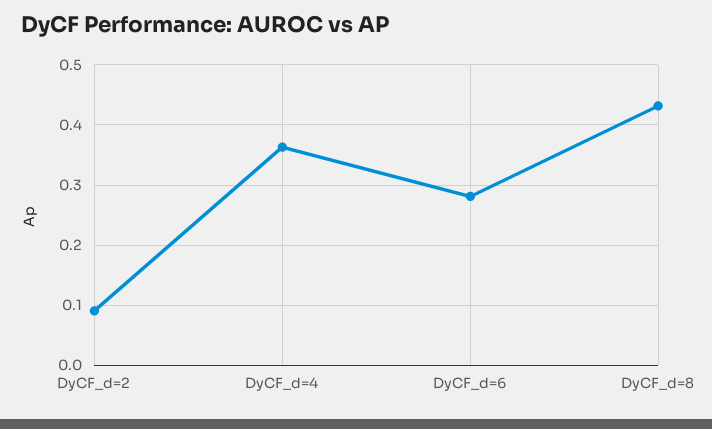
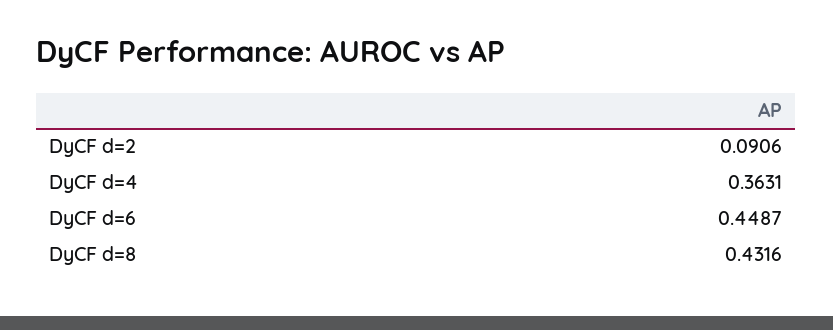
  {
    "DyCF_d=2": 0.0906,
    "DyCF_d=4": 0.3631,
-   "DyCF_d=6": 0.28,
+   "DyCF_d=6": 0.4487,
    "DyCF_d=8": 0.4316
  }

